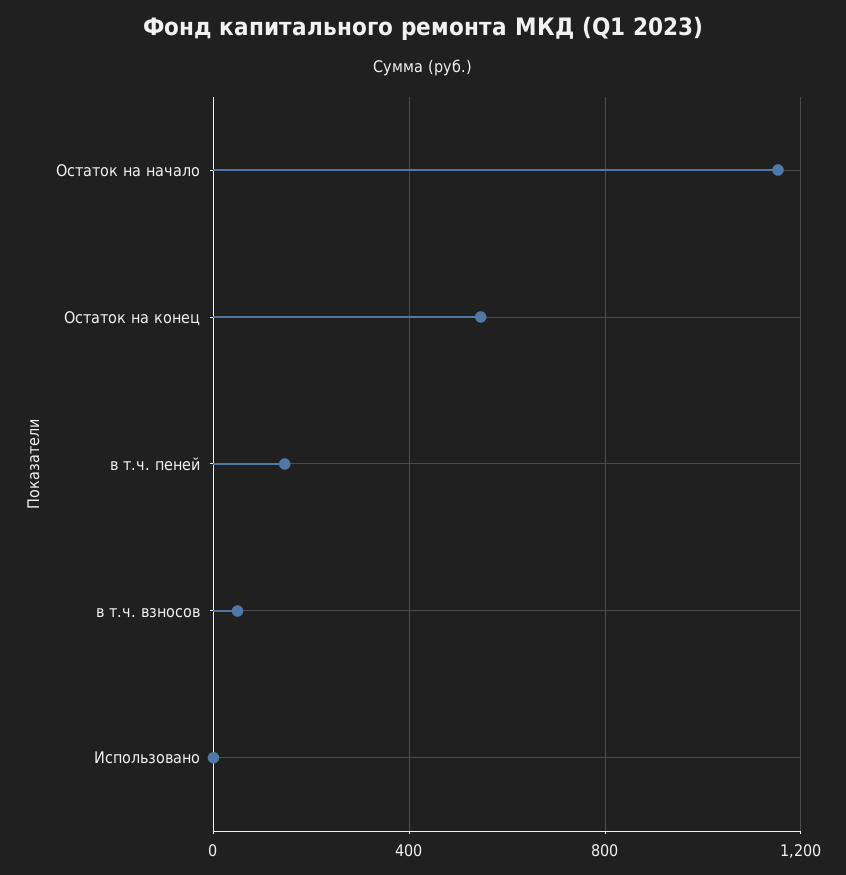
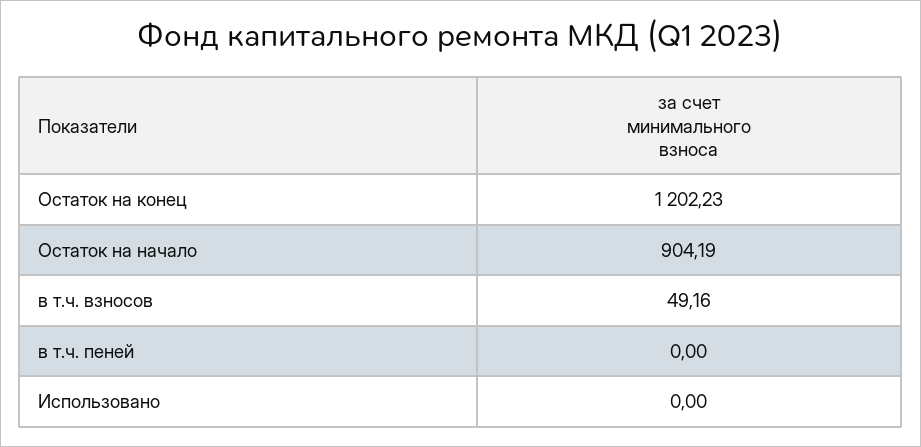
  {
-   "Остаток на начало": 1150,
+   "Остаток на начало": 904.19,
-   "Остаток на конец": 550,
+   "Остаток на конец": 1202.23,
-   "в т.ч. пеней": 150,
+   "в т.ч. пеней": 0,
    "в т.ч. взносов": 49.16,
    "Использовано": 0
  }

